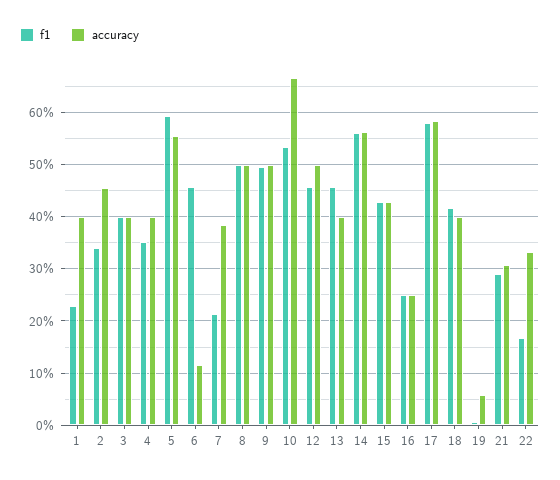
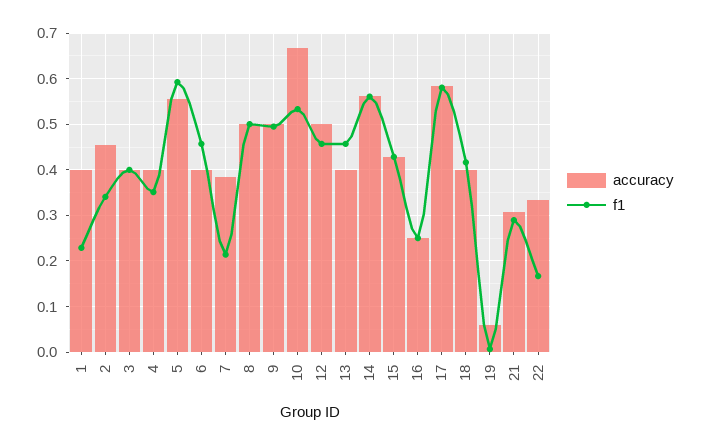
  {
    "f1": {
      "1": 0.22,
      "2": 0.34,
      "3": 0.4,
      "4": 0.36,
      "5": 0.6,
      "6": 0.46,
      "7": 0.22,
      "8": 0.5,
      "9": 0.5,
      "10": 0.54,
      "12": 0.46,
      "13": 0.46,
      "14": 0.56,
      "15": 0.42,
      "16": 0.26,
      "17": 0.58,
      "18": 0.42,
      "19": 0,
      "21": 0.28,
      "22": 0.16
    },
    "accuracy": {
      "1": 0.4,
      "2": 0.46,
      "3": 0.4,
      "4": 0.4,
      "5": 0.56,
-     "6": 0.12,
+     "6": 0.4,
      "7": 0.38,
      "8": 0.5,
      "9": 0.5,
      "10": 0.66,
      "12": 0.5,
      "13": 0.4,
      "14": 0.56,
      "15": 0.42,
      "16": 0.26,
      "17": 0.58,
      "18": 0.4,
      "19": 0.06,
      "21": 0.3,
      "22": 0.34
    }
  }

